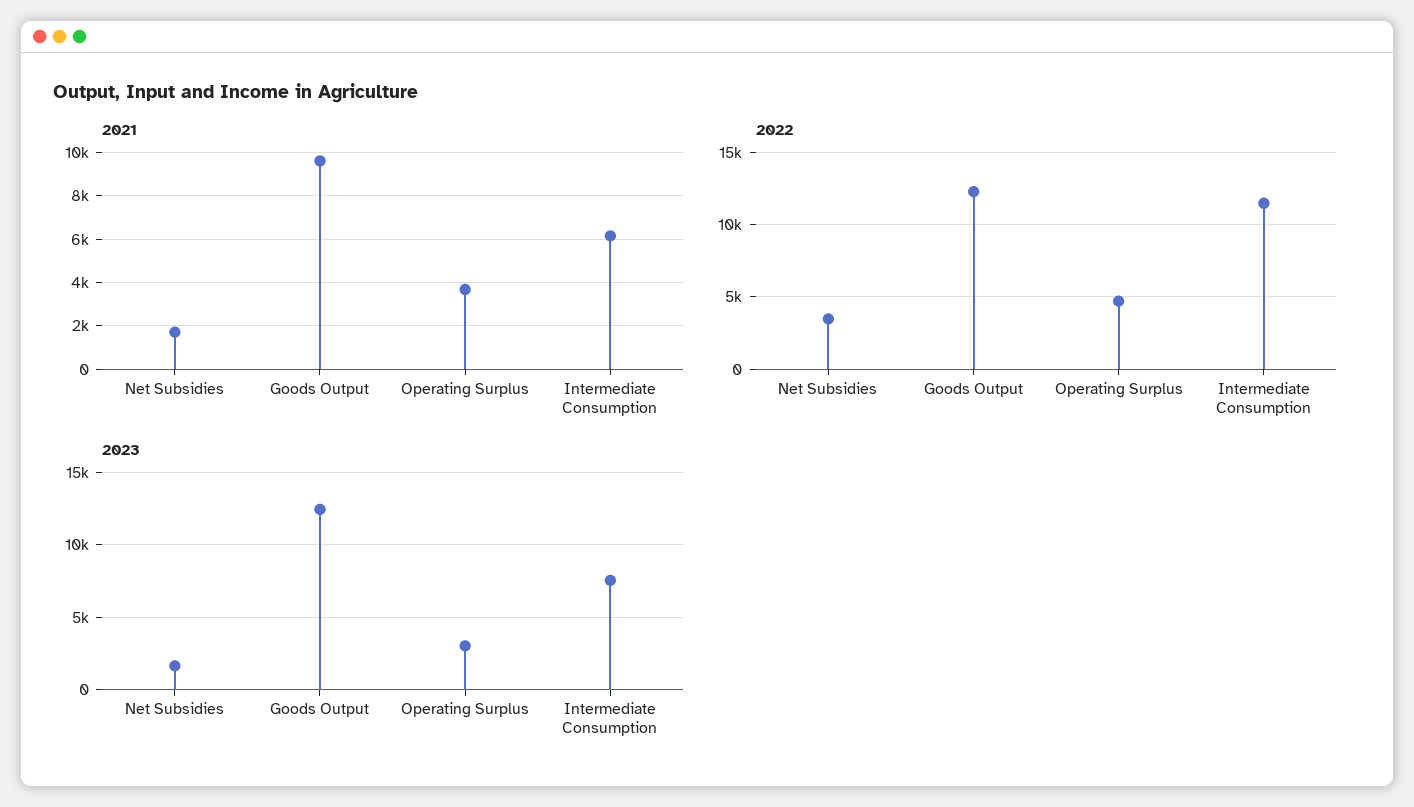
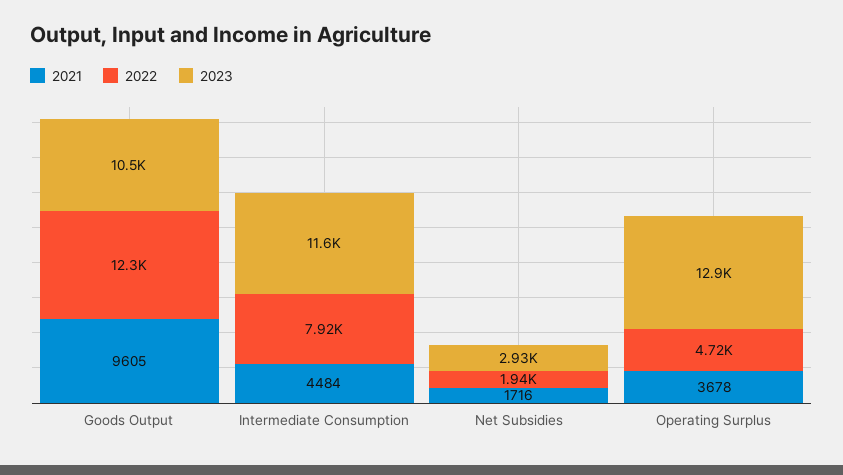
  {
    "2021": {
      "Net Subsidies": 1716,
      "Goods Output": 9605,
      "Operating Surplus": 3678,
-     "Intermediate Consumption": 6000
+     "Intermediate Consumption": 4484
    },
    "2022": {
-     "Net Subsidies": 3500,
+     "Net Subsidies": 1940,
      "Goods Output": 12300,
      "Operating Surplus": 4720,
-     "Intermediate Consumption": 11500
+     "Intermediate Consumption": 7920
    },
    "2023": {
-     "Net Subsidies": 1500,
+     "Net Subsidies": 2930,
-     "Goods Output": 12500,
+     "Goods Output": 10500,
-     "Operating Surplus": 3000,
+     "Operating Surplus": 12900,
-     "Intermediate Consumption": 7500
+     "Intermediate Consumption": 11600
    }
  }

